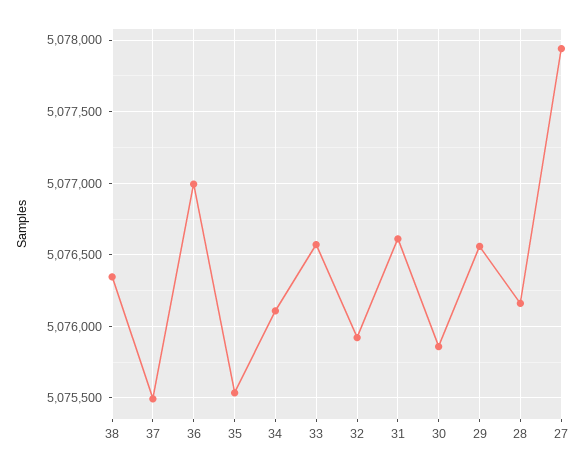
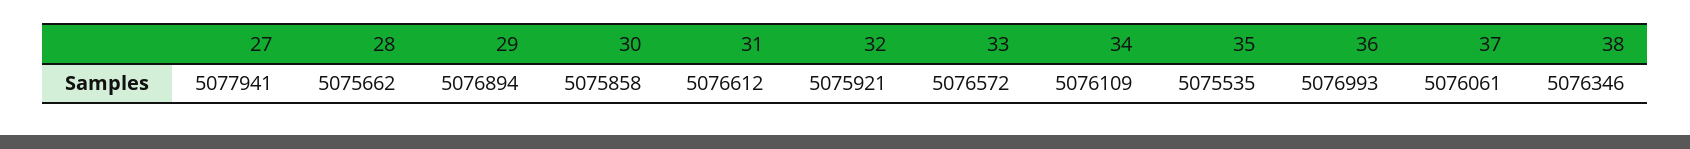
  {
    "38": 5076346,
-   "37": 5075500,
+   "37": 5076061,
    "36": 5076993,
    "35": 5075535,
    "34": 5076109,
    "33": 5076572,
    "32": 5075921,
    "31": 5076612,
    "30": 5075858,
-   "29": 5076550,
+   "29": 5076894,
-   "28": 5076150,
+   "28": 5075662,
    "27": 5077941
  }

